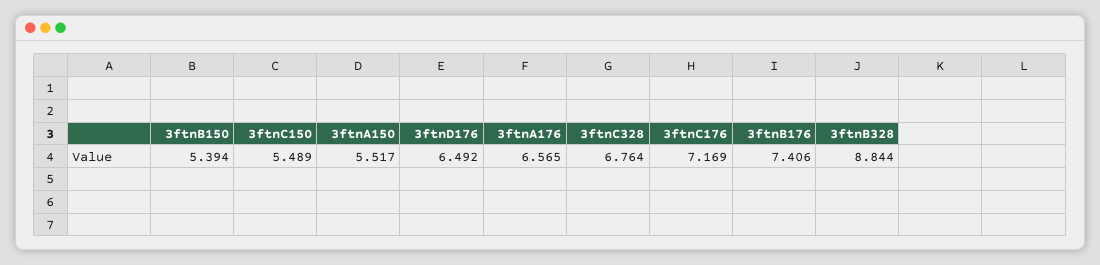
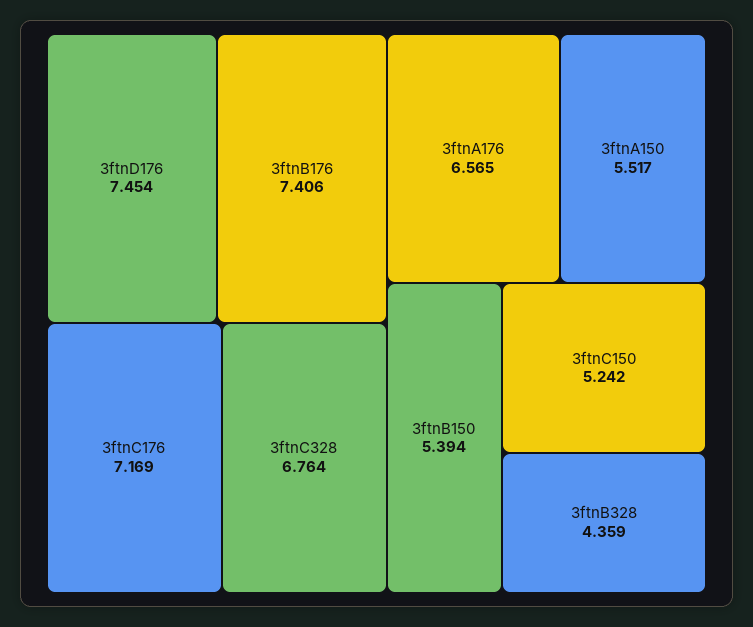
  {
    "3ftnB150": 5.394,
-   "3ftnC150": 5.489,
+   "3ftnC150": 5.242,
    "3ftnA150": 5.517,
-   "3ftnD176": 6.492,
+   "3ftnD176": 7.454,
    "3ftnA176": 6.565,
    "3ftnC328": 6.764,
    "3ftnC176": 7.169,
    "3ftnB176": 7.406,
-   "3ftnB328": 8.844
+   "3ftnB328": 4.359
  }

